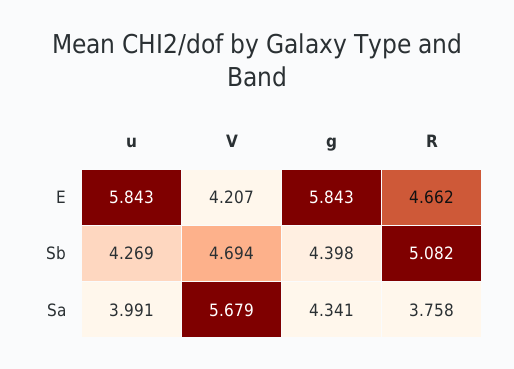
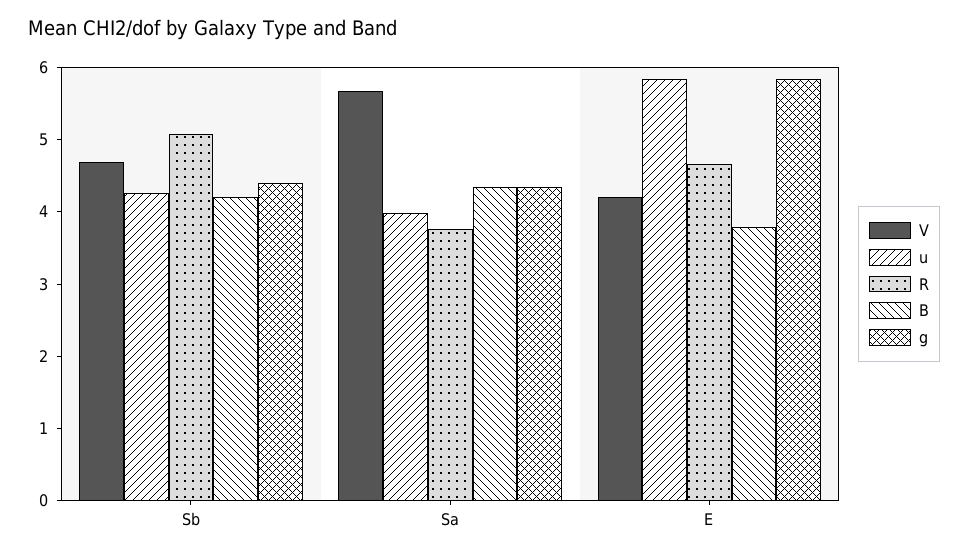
  {
    "u": {
      "E": 5.843,
      "Sb": 4.269,
      "Sa": 3.991
    },
    "V": {
      "E": 4.207,
      "Sb": 4.694,
      "Sa": 5.679
    },
    "g": {
      "E": 5.843,
      "Sb": 4.398,
      "Sa": 4.341
    },
    "R": {
      "E": 4.662,
      "Sb": 5.082,
      "Sa": 3.758
-   }
+   },
+   "B": {
+     "Sb": 4.2,
+     "Sa": 4.4,
+     "E": 3.8
+   }
  }

